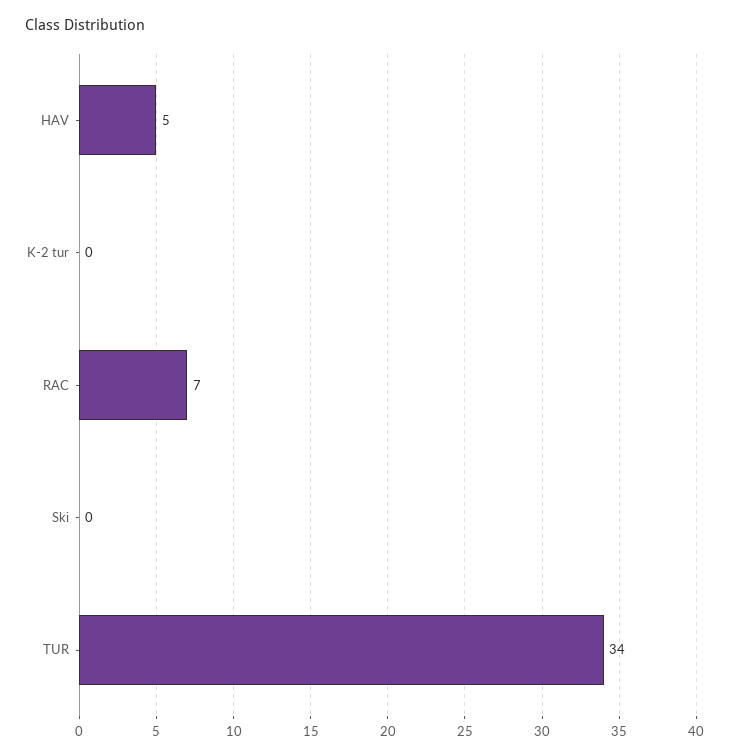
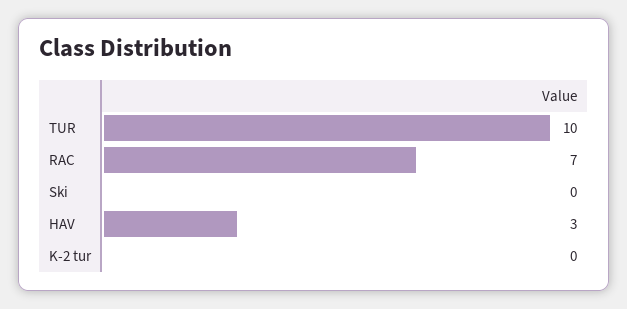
  {
-   "HAV": 5,
+   "HAV": 3,
    "K-2 tur": 0,
    "RAC": 7,
    "Ski": 0,
-   "TUR": 34
+   "TUR": 10
  }

